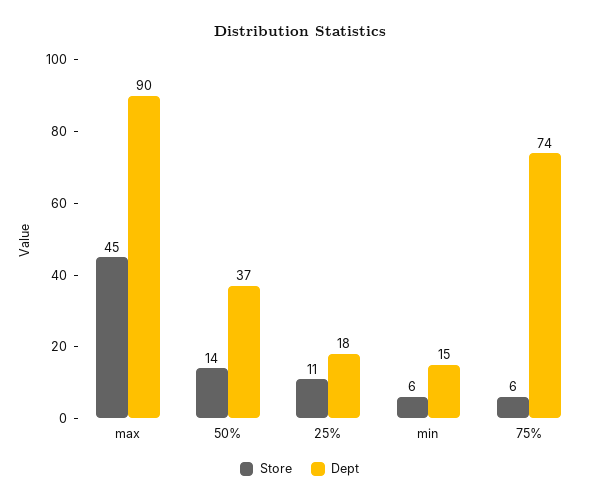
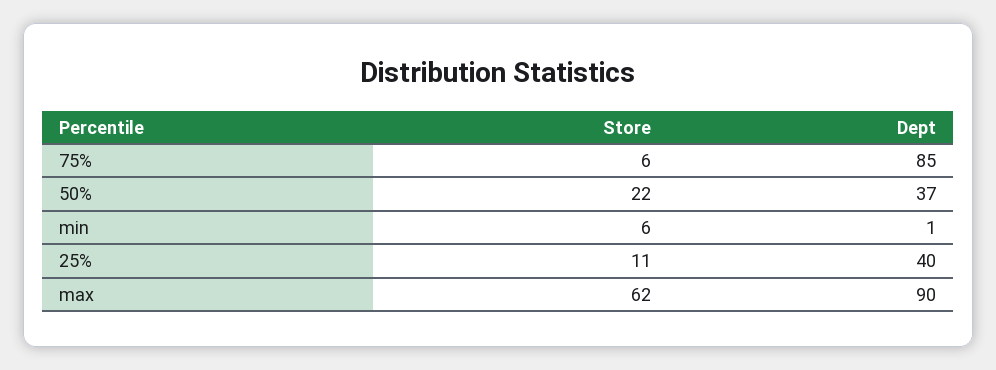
  {
    "Store": {
-     "max": 45,
+     "max": 62,
-     "50%": 14,
+     "50%": 22,
      "25%": 11,
      "min": 6,
      "75%": 6
    },
    "Dept": {
      "max": 90,
      "50%": 37,
-     "25%": 18,
+     "25%": 40,
-     "min": 15,
+     "min": 1,
-     "75%": 74
+     "75%": 85
    }
  }

